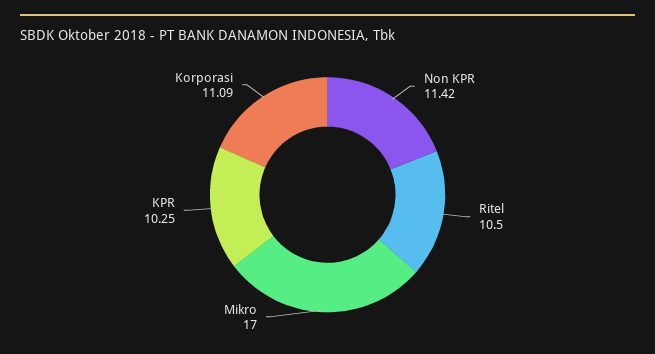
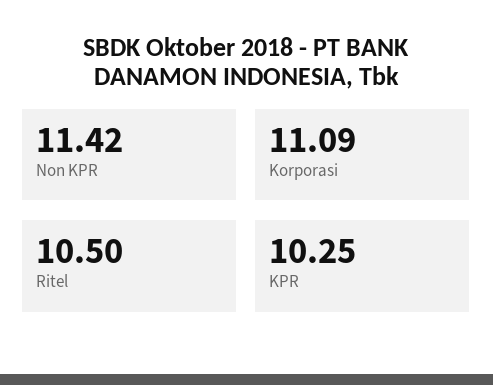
  {
    "Non KPR": 11.42,
    "Ritel": 10.5,
-   "Mikro": 17,
    "KPR": 10.25,
    "Korporasi": 11.09
  }

